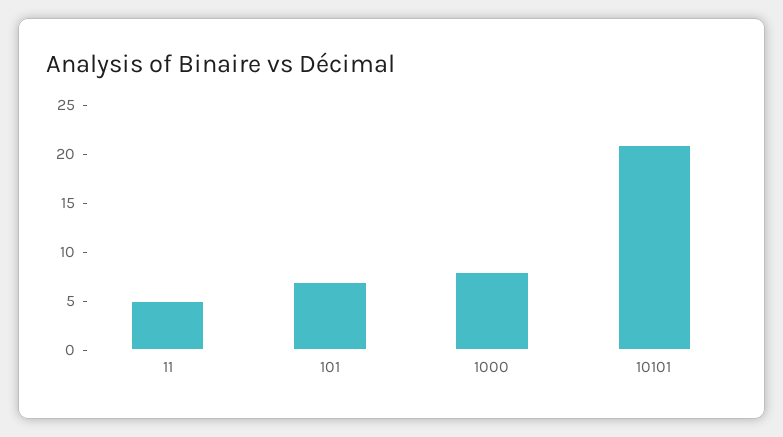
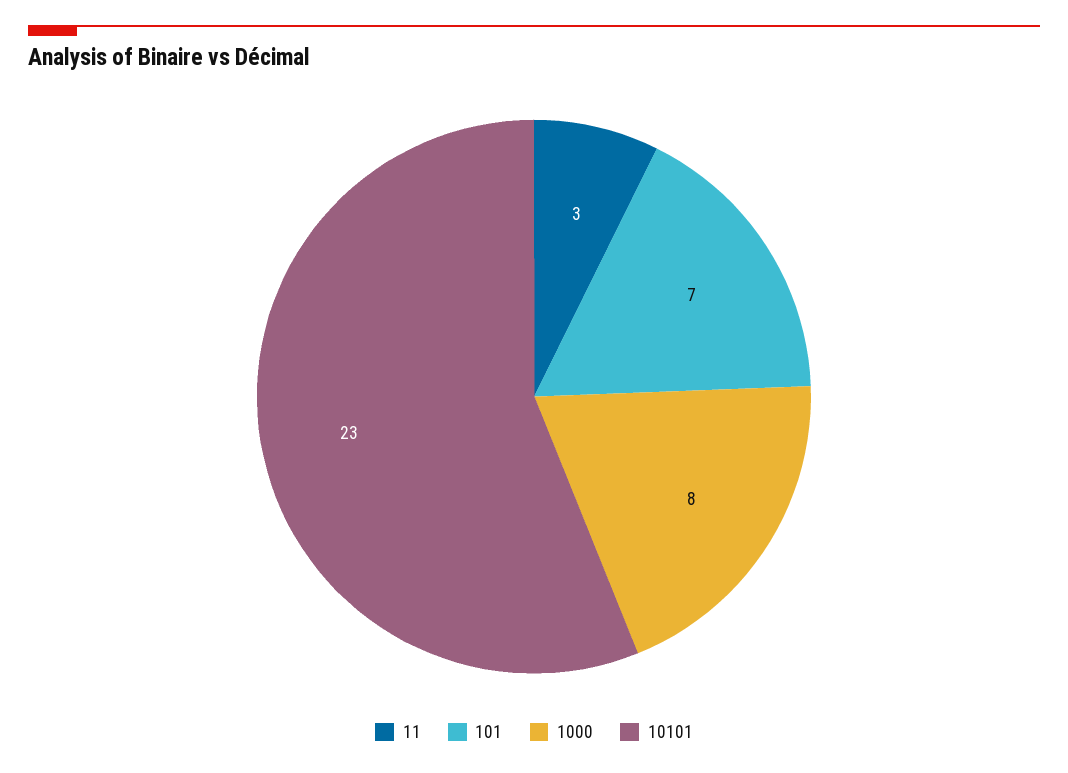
  {
-   "11": 5,
+   "11": 3,
    "101": 7,
    "1000": 8,
-   "10101": 21
+   "10101": 23
  }

